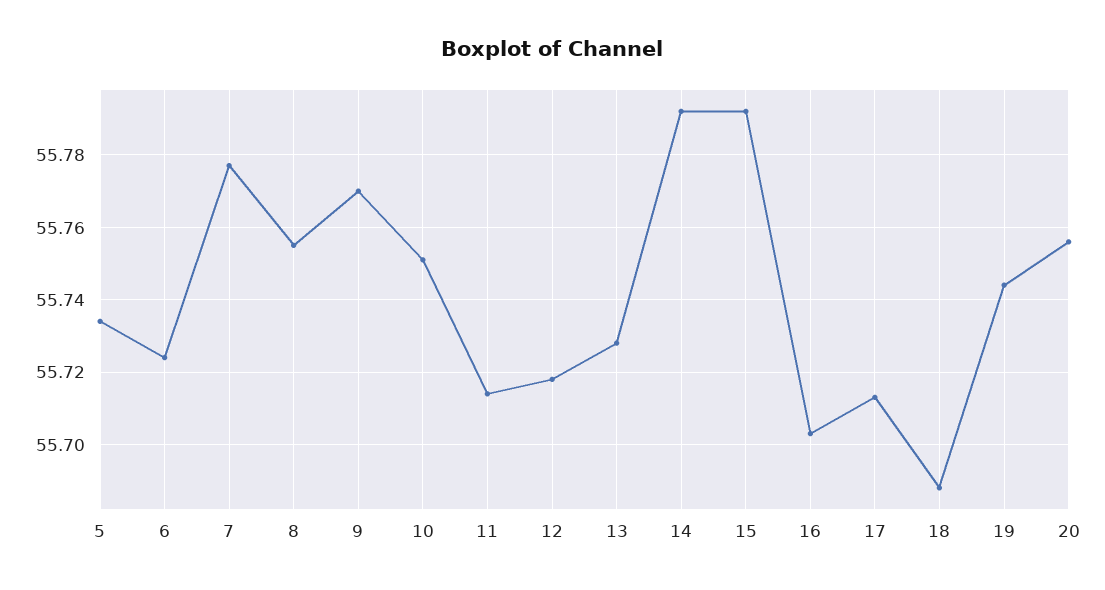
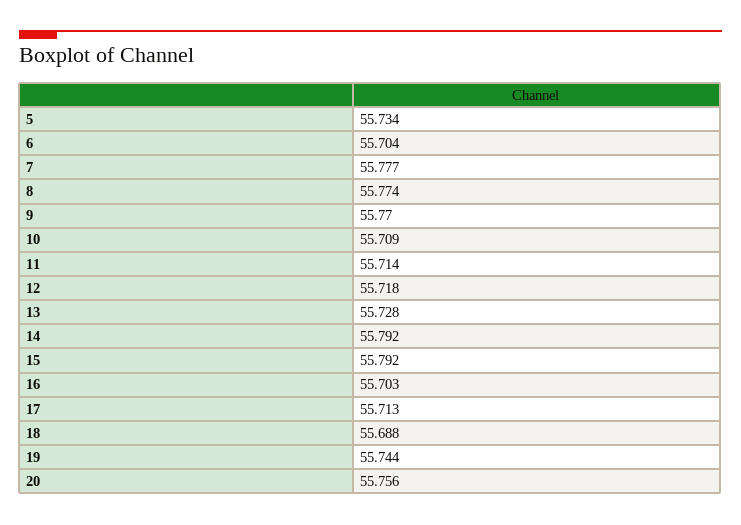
  {
    "5": 55.734,
-   "6": 55.725,
+   "6": 55.704,
    "7": 55.777,
-   "8": 55.755,
+   "8": 55.774,
    "9": 55.77,
-   "10": 55.75,
+   "10": 55.709,
    "11": 55.714,
    "12": 55.718,
    "13": 55.728,
    "14": 55.792,
    "15": 55.792,
    "16": 55.703,
    "17": 55.713,
    "18": 55.688,
    "19": 55.744,
    "20": 55.756
  }

